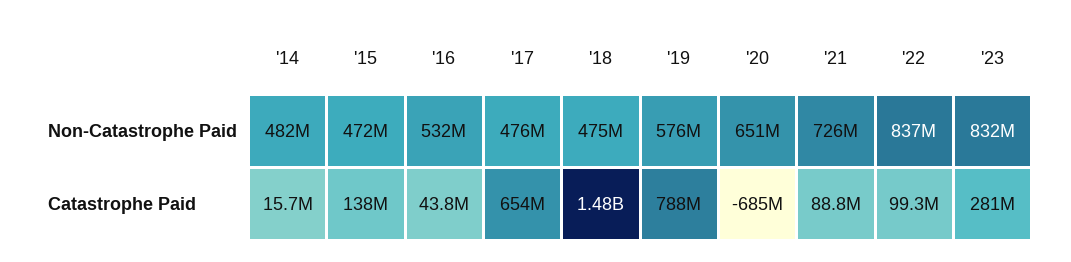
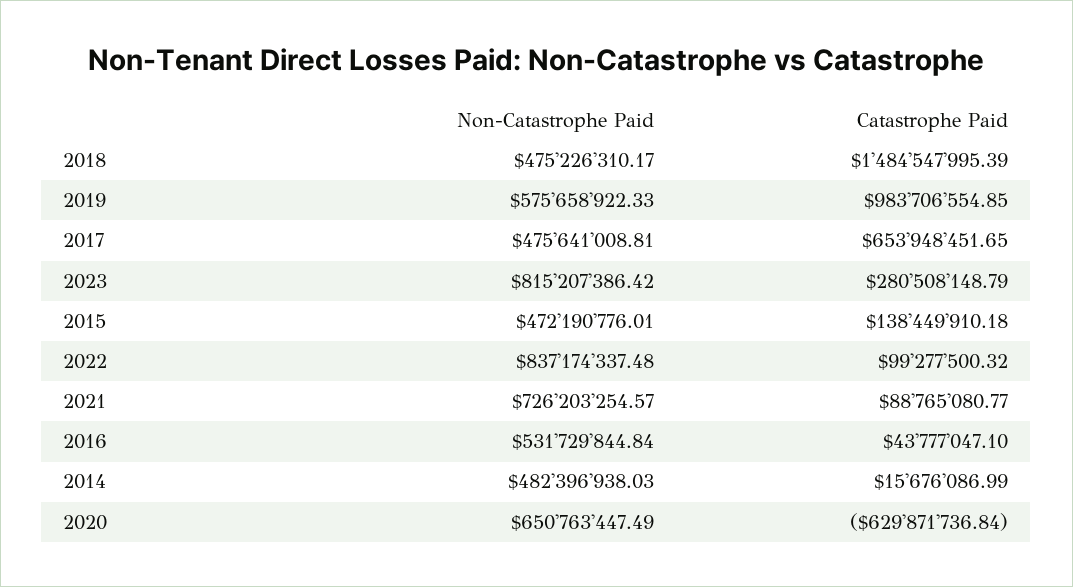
  {
    "'14": {
      "Non-Catastrophe Paid": 482396938.03,
      "Catastrophe Paid": 15676086.99
    },
    "'15": {
      "Non-Catastrophe Paid": 472190776.01,
      "Catastrophe Paid": 138449910.18
    },
    "'16": {
      "Non-Catastrophe Paid": 531729844.84,
      "Catastrophe Paid": 43777047.1
    },
    "'17": {
      "Non-Catastrophe Paid": 475641008.81,
      "Catastrophe Paid": 653948451.65
    },
    "'18": {
      "Non-Catastrophe Paid": 475226310.17,
      "Catastrophe Paid": 1484547995.39
    },
    "'19": {
      "Non-Catastrophe Paid": 575658922.33,
-     "Catastrophe Paid": 788000000
+     "Catastrophe Paid": 983706554.85
    },
    "'20": {
      "Non-Catastrophe Paid": 650763447.49,
-     "Catastrophe Paid": -685000000
+     "Catastrophe Paid": -629871736.84
    },
    "'21": {
      "Non-Catastrophe Paid": 726203254.57,
      "Catastrophe Paid": 88765080.77
    },
    "'22": {
      "Non-Catastrophe Paid": 837174337.48,
      "Catastrophe Paid": 99277500.32
    },
    "'23": {
-     "Non-Catastrophe Paid": 832000000,
+     "Non-Catastrophe Paid": 815207386.42,
      "Catastrophe Paid": 280508148.79
    }
  }

